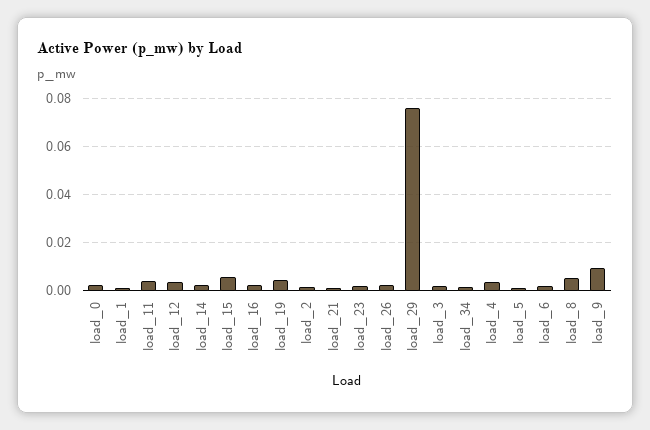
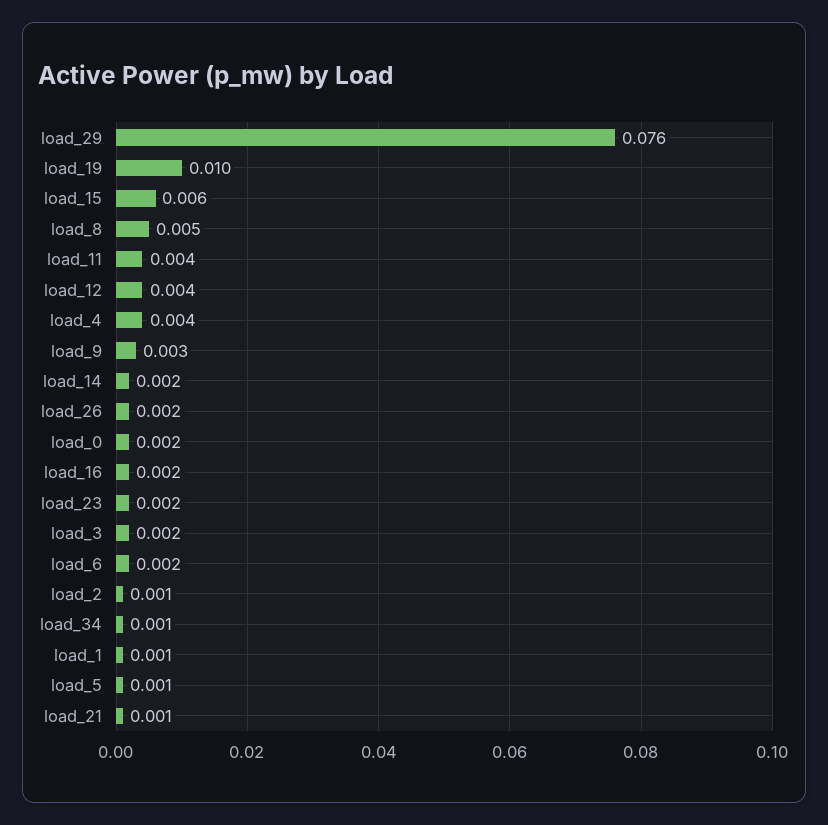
  {
    "load_0": 0.002,
    "load_1": 0.001,
    "load_11": 0.004,
    "load_12": 0.004,
    "load_14": 0.002,
    "load_15": 0.006,
    "load_16": 0.002,
-   "load_19": 0.005,
+   "load_19": 0.01,
    "load_2": 0.001,
    "load_21": 0.001,
    "load_23": 0.002,
    "load_26": 0.002,
    "load_29": 0.076,
    "load_3": 0.002,
    "load_34": 0.001,
    "load_4": 0.004,
    "load_5": 0.001,
    "load_6": 0.002,
    "load_8": 0.005,
-   "load_9": 0.01
+   "load_9": 0.003
  }

